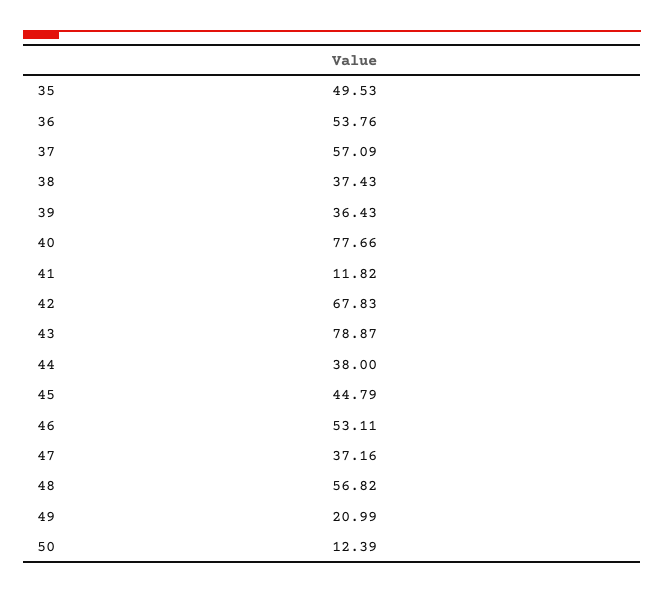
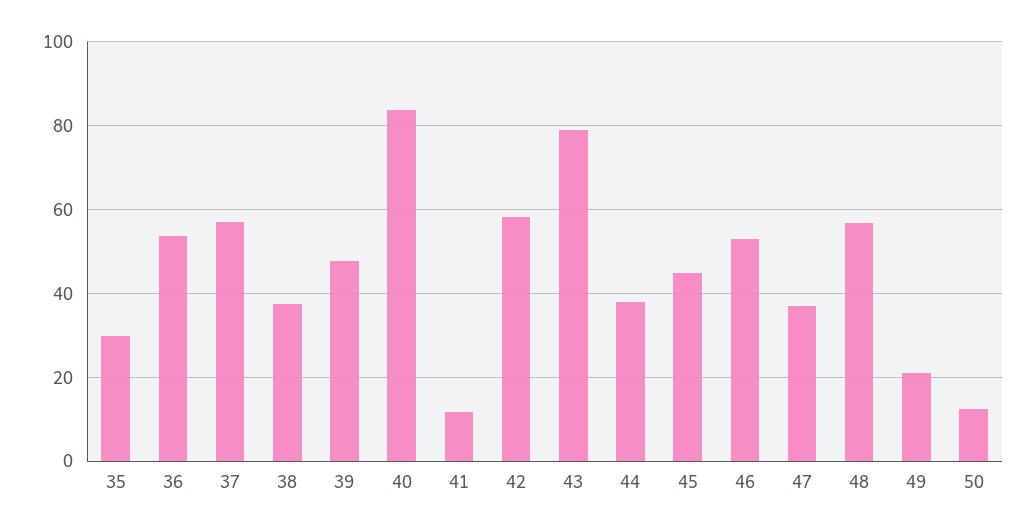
  {
-   "35": 49.53,
+   "35": 30,
    "36": 53.76,
    "37": 57.09,
    "38": 37.43,
-   "39": 36.43,
+   "39": 48,
-   "40": 77.66,
+   "40": 84,
    "41": 11.82,
-   "42": 67.83,
+   "42": 58,
    "43": 78.87,
    "44": 38,
    "45": 44.79,
    "46": 53.11,
    "47": 37.16,
    "48": 56.82,
    "49": 20.99,
    "50": 12.39
  }

